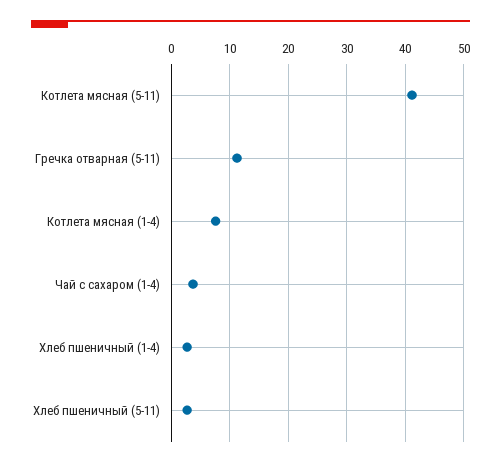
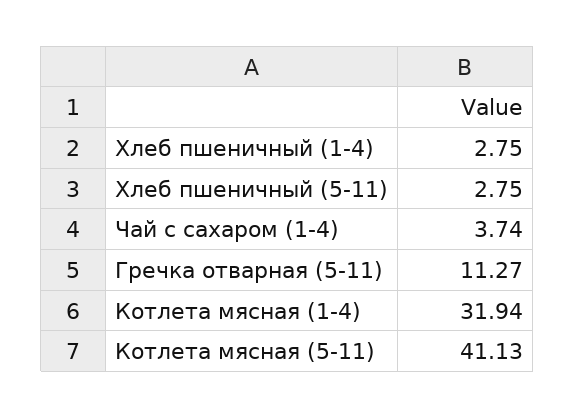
  {
    "Котлета мясная (5-11)": 41.13,
    "Гречка отварная (5-11)": 11.27,
-   "Котлета мясная (1-4)": 8,
+   "Котлета мясная (1-4)": 31.94,
    "Чай с сахаром (1-4)": 3.74,
    "Хлеб пшеничный (1-4)": 2.75,
    "Хлеб пшеничный (5-11)": 2.75
  }

